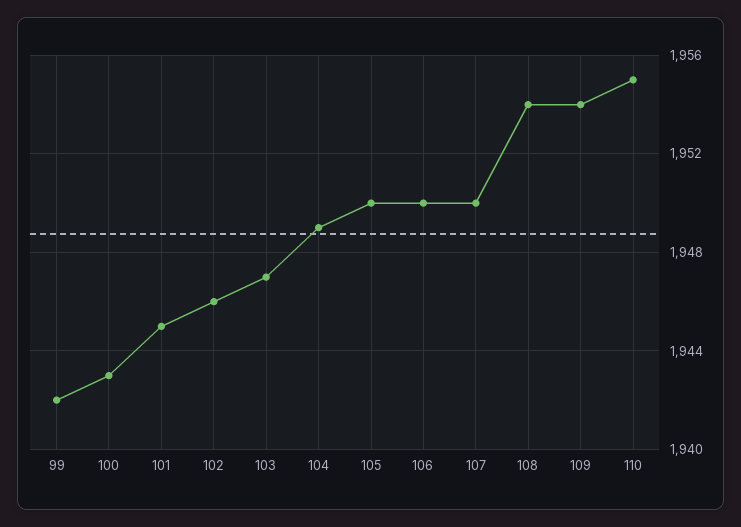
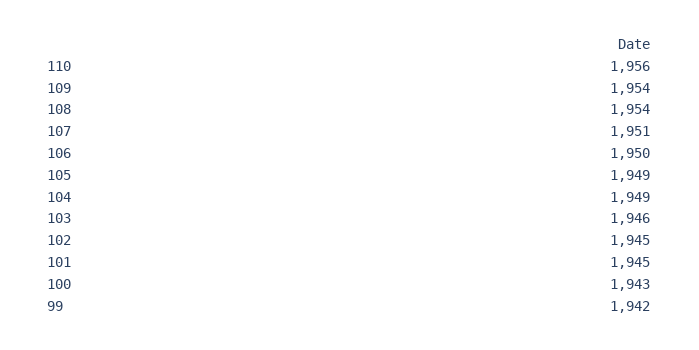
  {
    "99": 1942,
    "100": 1943,
    "101": 1945,
-   "102": 1946,
+   "102": 1945,
-   "103": 1947,
+   "103": 1946,
    "104": 1949,
-   "105": 1950,
+   "105": 1949,
    "106": 1950,
-   "107": 1950,
+   "107": 1951,
    "108": 1954,
    "109": 1954,
-   "110": 1955
+   "110": 1956
  }

